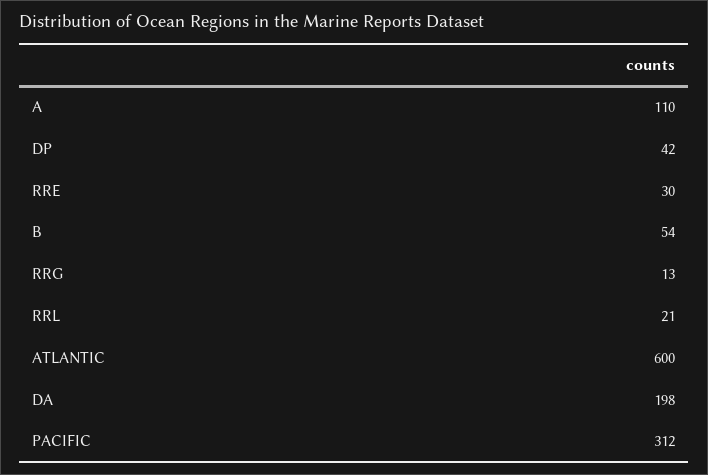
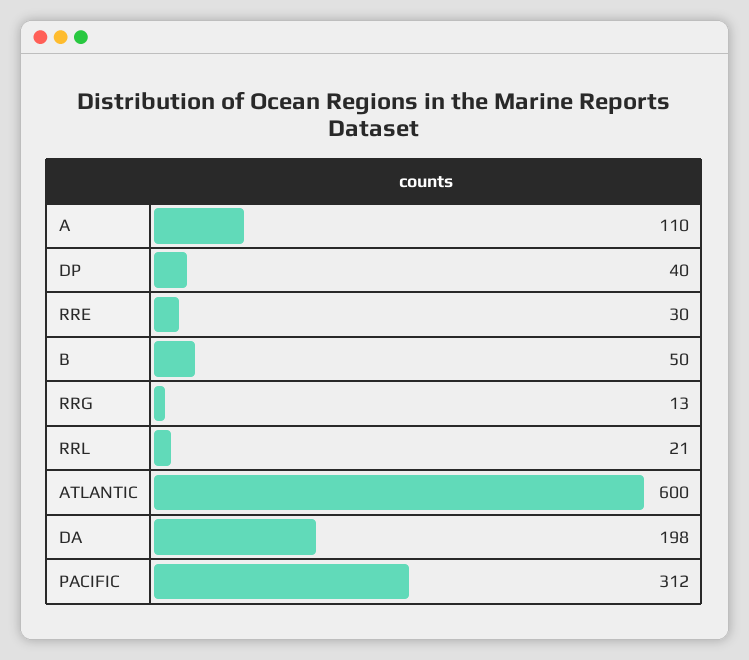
  {
    "A": 110,
-   "DP": 42,
+   "DP": 40,
    "RRE": 30,
-   "B": 54,
+   "B": 50,
    "RRG": 13,
    "RRL": 21,
    "ATLANTIC": 600,
    "DA": 198,
    "PACIFIC": 312
  }

